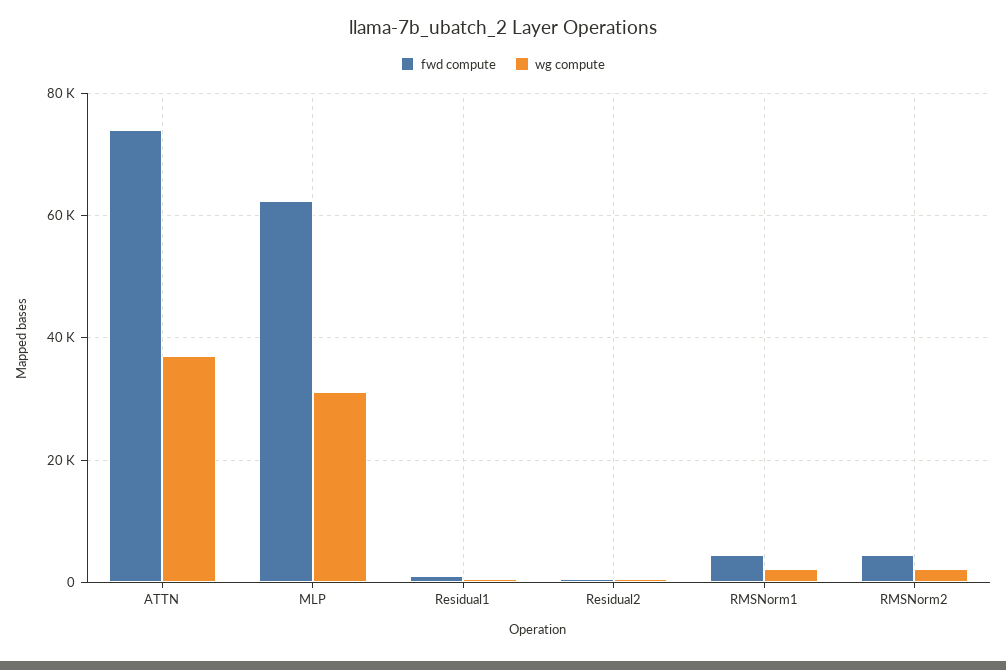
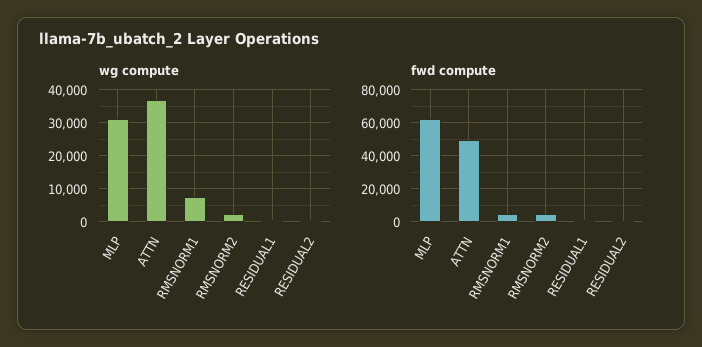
  {
    "fwd compute": {
-     "ATTN": 74000,
+     "ATTN": 50000,
      "MLP": 62000,
      "Residual1": 0,
      "Residual2": 0,
      "RMSNorm1": 4000,
      "RMSNorm2": 4000
    },
    "wg compute": {
      "ATTN": 38000,
      "MLP": 32000,
      "Residual1": 0,
      "Residual2": 0,
-     "RMSNorm1": 2000,
+     "RMSNorm1": 8000,
      "RMSNorm2": 2000
    }
  }

